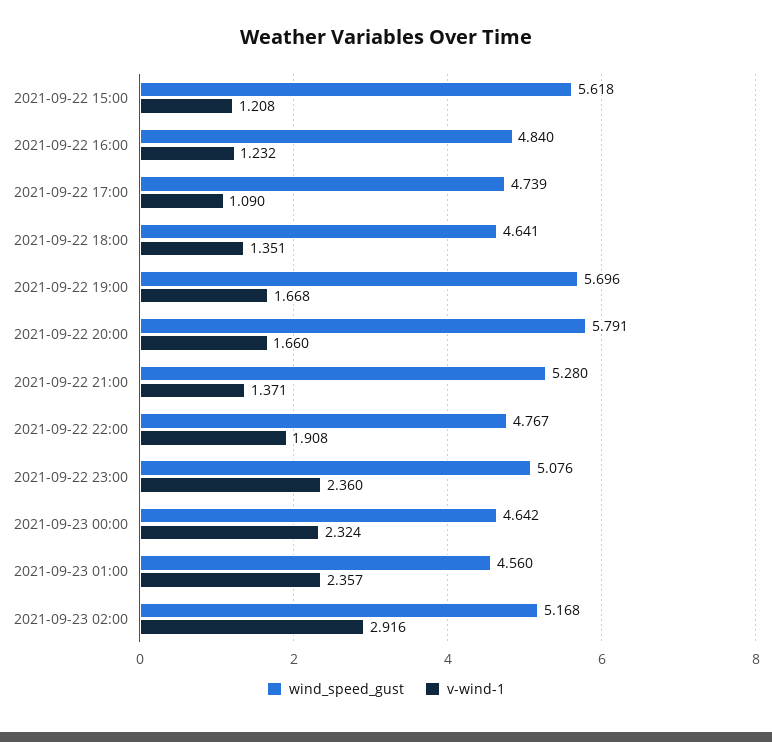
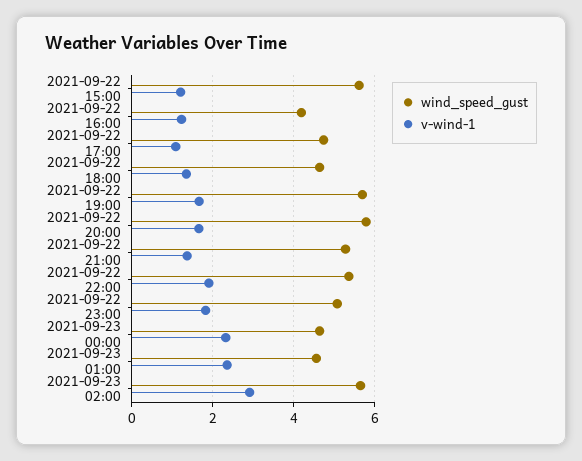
  {
    "wind_speed_gust": {
      "2021-09-22 15:00": 5.618,
-     "2021-09-22 16:00": 4.84,
+     "2021-09-22 16:00": 4.2,
      "2021-09-22 17:00": 4.739,
      "2021-09-22 18:00": 4.641,
      "2021-09-22 19:00": 5.696,
      "2021-09-22 20:00": 5.791,
      "2021-09-22 21:00": 5.28,
-     "2021-09-22 22:00": 4.767,
+     "2021-09-22 22:00": 5.4,
      "2021-09-22 23:00": 5.076,
      "2021-09-23 00:00": 4.642,
      "2021-09-23 01:00": 4.56,
-     "2021-09-23 02:00": 5.168
+     "2021-09-23 02:00": 5.6
    },
    "v-wind-1": {
      "2021-09-22 15:00": 1.208,
      "2021-09-22 16:00": 1.232,
      "2021-09-22 17:00": 1.09,
      "2021-09-22 18:00": 1.351,
      "2021-09-22 19:00": 1.668,
      "2021-09-22 20:00": 1.66,
      "2021-09-22 21:00": 1.371,
      "2021-09-22 22:00": 1.908,
-     "2021-09-22 23:00": 2.36,
+     "2021-09-22 23:00": 1.8,
      "2021-09-23 00:00": 2.324,
      "2021-09-23 01:00": 2.357,
      "2021-09-23 02:00": 2.916
    }
  }

